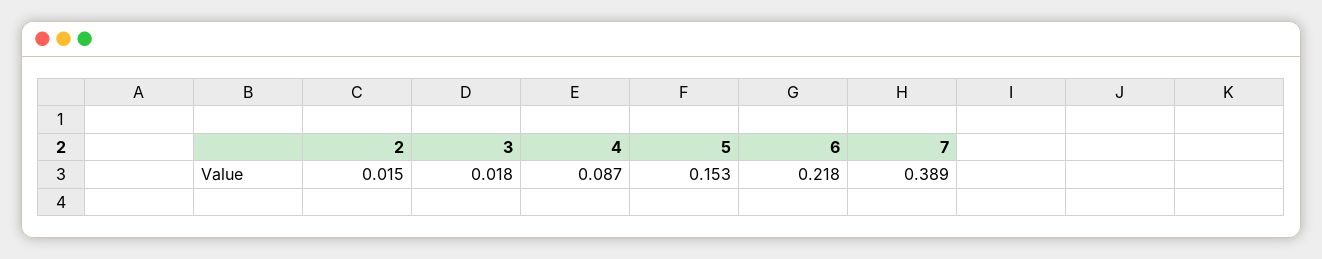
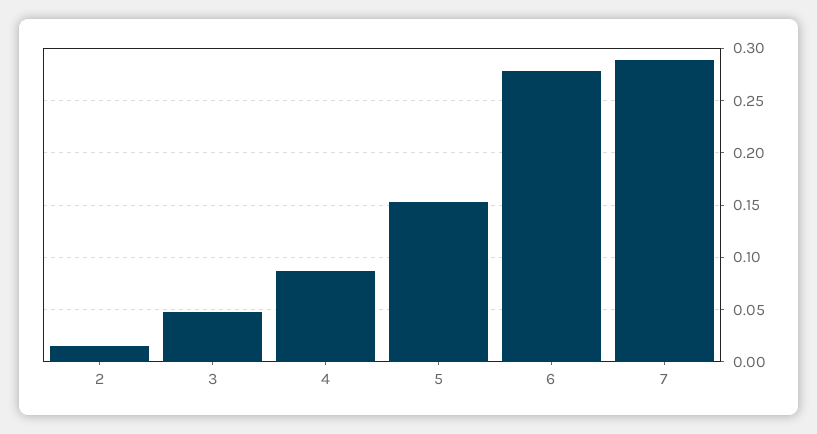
  {
    "2": 0.015,
-   "3": 0.018,
+   "3": 0.05,
    "4": 0.087,
    "5": 0.153,
-   "6": 0.218,
+   "6": 0.28,
-   "7": 0.389
+   "7": 0.29
  }

